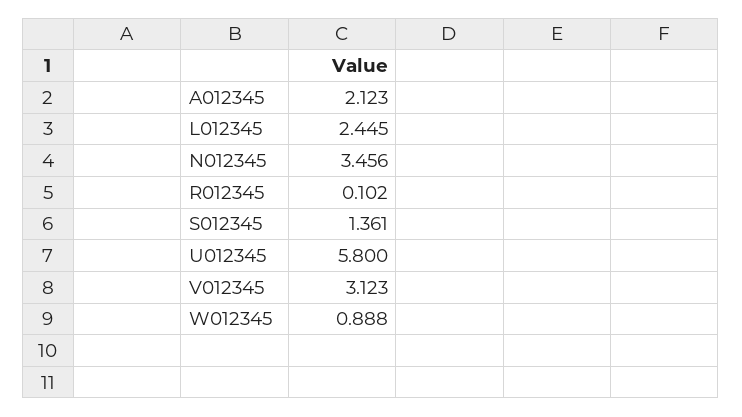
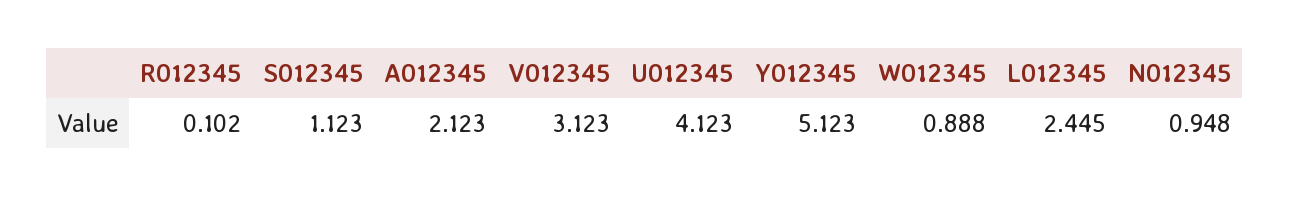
  {
    "A012345": 2.123,
    "L012345": 2.445,
-   "N012345": 3.456,
+   "N012345": 0.948,
    "R012345": 0.102,
-   "S012345": 1.361,
+   "S012345": 1.123,
-   "U012345": 5.8,
+   "U012345": 4.123,
    "V012345": 3.123,
-   "W012345": 0.888
+   "W012345": 0.888,
+   "Y012345": 5.123
  }

